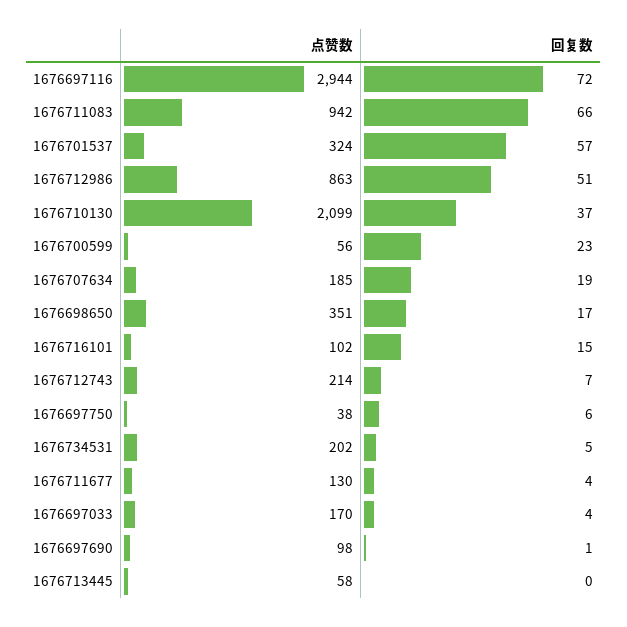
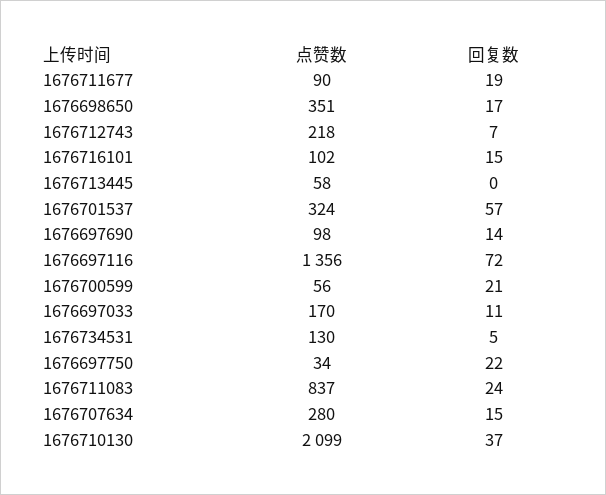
  {
    "点赞数": {
-     "1676697116": 2944,
+     "1676697116": 1356,
-     "1676711083": 942,
+     "1676711083": 837,
      "1676701537": 324,
-     "1676712986": 863,
      "1676710130": 2099,
      "1676700599": 56,
-     "1676707634": 185,
+     "1676707634": 280,
      "1676698650": 351,
      "1676716101": 102,
-     "1676712743": 214,
+     "1676712743": 218,
-     "1676697750": 38,
+     "1676697750": 34,
-     "1676734531": 202,
+     "1676734531": 130,
-     "1676711677": 130,
+     "1676711677": 90,
      "1676697033": 170,
      "1676697690": 98,
      "1676713445": 58
    },
    "回复数": {
      "1676697116": 72,
-     "1676711083": 66,
+     "1676711083": 24,
      "1676701537": 57,
-     "1676712986": 51,
      "1676710130": 37,
-     "1676700599": 23,
+     "1676700599": 21,
-     "1676707634": 19,
+     "1676707634": 15,
      "1676698650": 17,
      "1676716101": 15,
      "1676712743": 7,
-     "1676697750": 6,
+     "1676697750": 22,
      "1676734531": 5,
-     "1676711677": 4,
+     "1676711677": 19,
-     "1676697033": 4,
+     "1676697033": 11,
-     "1676697690": 1,
+     "1676697690": 14,
      "1676713445": 0
    }
  }

